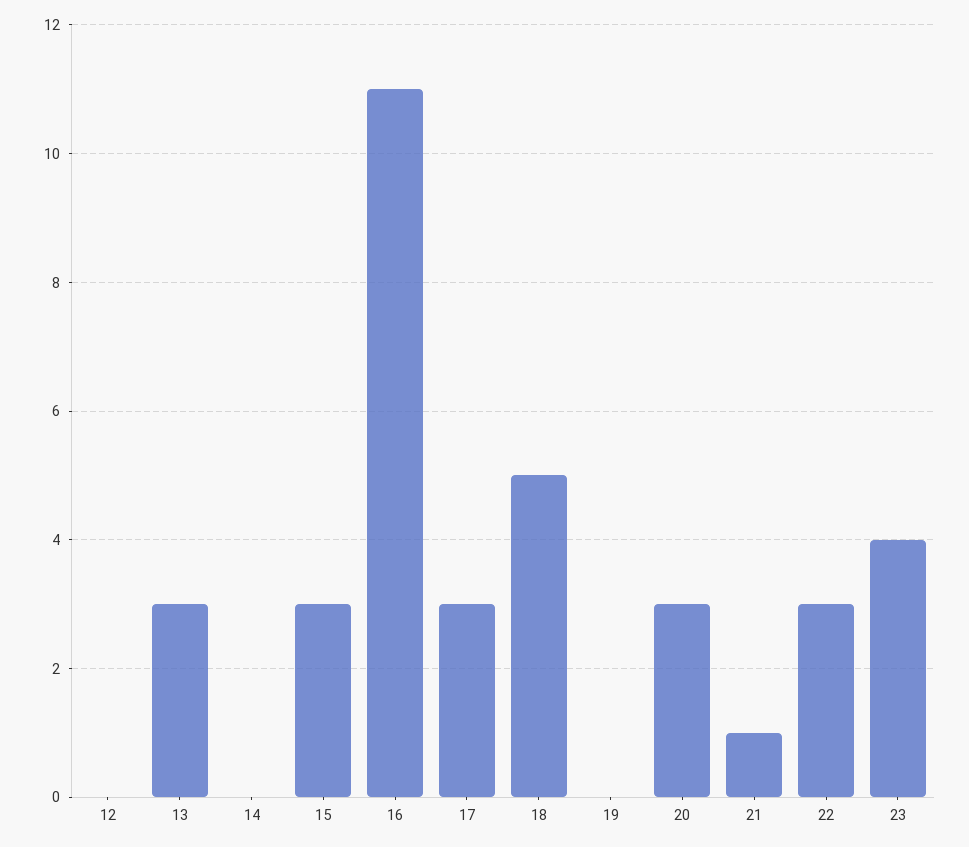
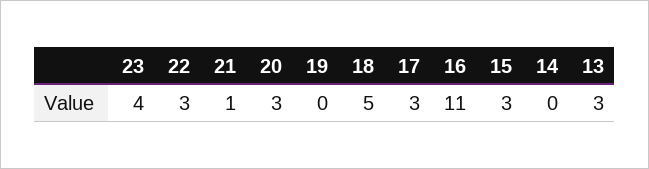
  {
-   "12": 0,
    "13": 3,
    "14": 0,
    "15": 3,
    "16": 11,
    "17": 3,
    "18": 5,
    "19": 0,
    "20": 3,
    "21": 1,
    "22": 3,
    "23": 4
  }

